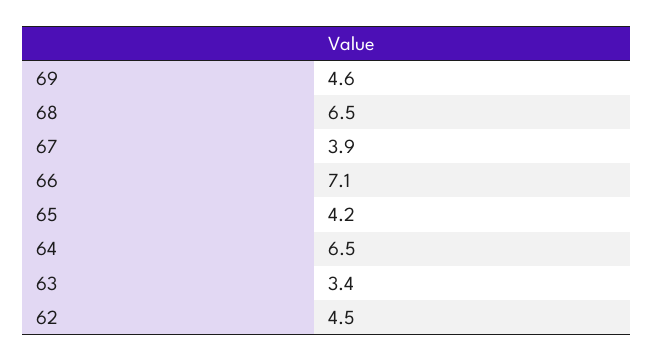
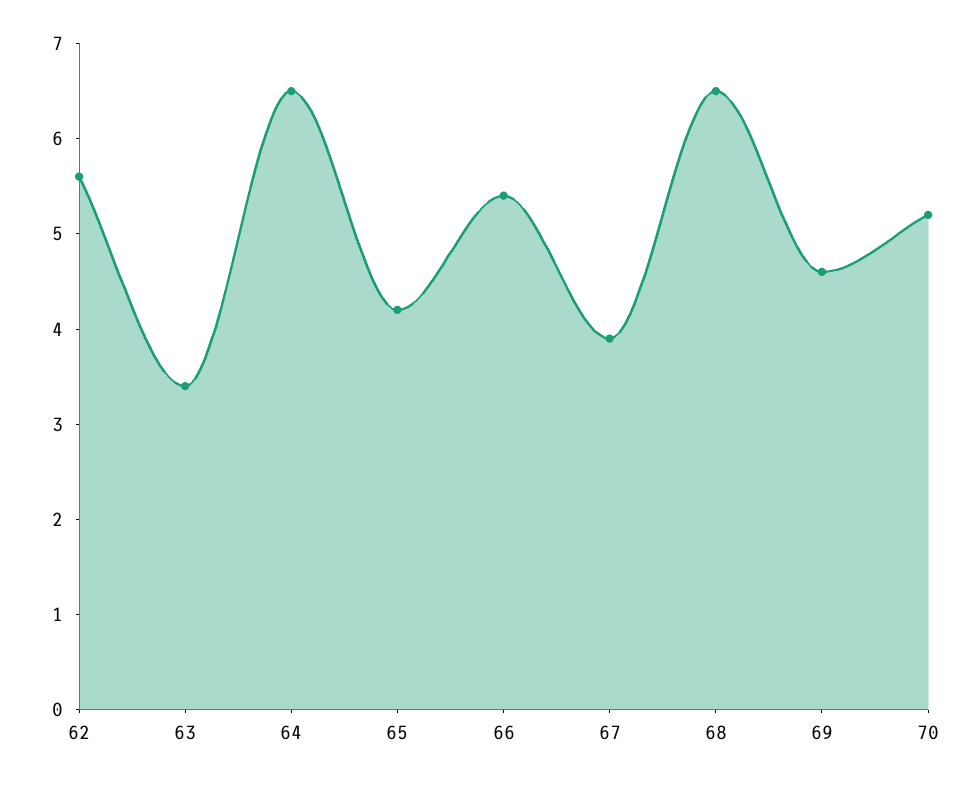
  {
    "69": 4.6,
    "68": 6.5,
    "67": 3.9,
-   "66": 7.1,
+   "66": 5.4,
    "65": 4.2,
    "64": 6.5,
    "63": 3.4,
-   "62": 4.5
+   "62": 5.6,
+   "70": 5.2
  }

